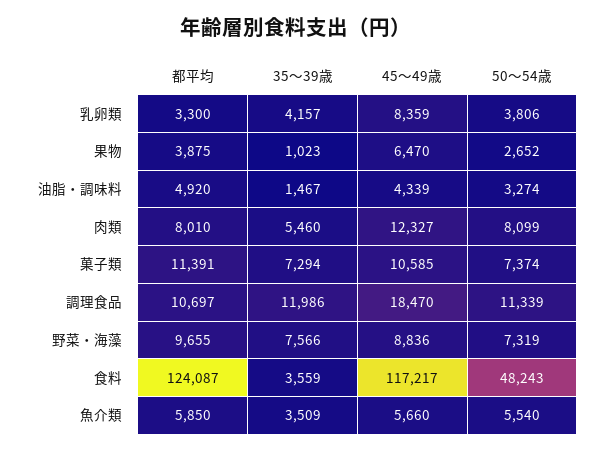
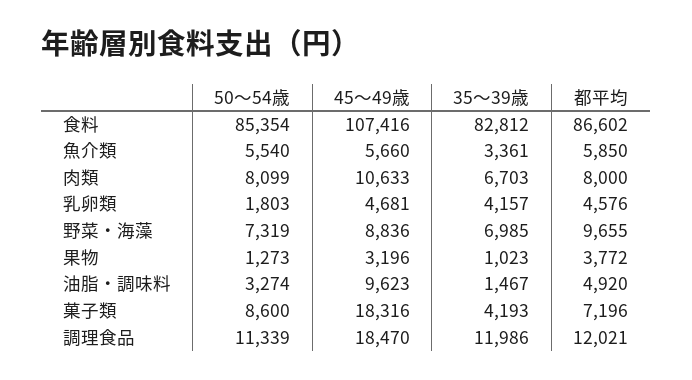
  {
    "都平均": {
-     "乳卵類": 3300,
+     "乳卵類": 4576,
-     "果物": 3875,
+     "果物": 3772,
      "油脂・調味料": 4920,
-     "肉類": 8010,
+     "肉類": 8000,
-     "菓子類": 11391,
+     "菓子類": 7196,
-     "調理食品": 10697,
+     "調理食品": 12021,
      "野菜・海藻": 9655,
-     "食料": 124087,
+     "食料": 86602,
      "魚介類": 5850
    },
    "35〜39歳": {
      "乳卵類": 4157,
      "果物": 1023,
      "油脂・調味料": 1467,
-     "肉類": 5460,
+     "肉類": 6703,
-     "菓子類": 7294,
+     "菓子類": 4193,
      "調理食品": 11986,
-     "野菜・海藻": 7566,
+     "野菜・海藻": 6985,
-     "食料": 3559,
+     "食料": 82812,
-     "魚介類": 3509
+     "魚介類": 3361
    },
    "45〜49歳": {
-     "乳卵類": 8359,
+     "乳卵類": 4681,
-     "果物": 6470,
+     "果物": 3196,
-     "油脂・調味料": 4339,
+     "油脂・調味料": 9623,
-     "肉類": 12327,
+     "肉類": 10633,
-     "菓子類": 10585,
+     "菓子類": 18316,
      "調理食品": 18470,
      "野菜・海藻": 8836,
-     "食料": 117217,
+     "食料": 107416,
      "魚介類": 5660
    },
    "50〜54歳": {
-     "乳卵類": 3806,
+     "乳卵類": 1803,
-     "果物": 2652,
+     "果物": 1273,
      "油脂・調味料": 3274,
      "肉類": 8099,
-     "菓子類": 7374,
+     "菓子類": 8600,
      "調理食品": 11339,
      "野菜・海藻": 7319,
-     "食料": 48243,
+     "食料": 85354,
      "魚介類": 5540
    }
  }

